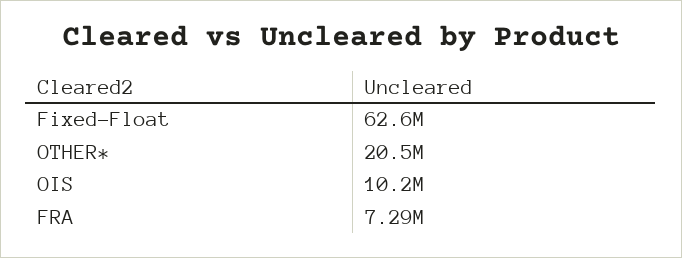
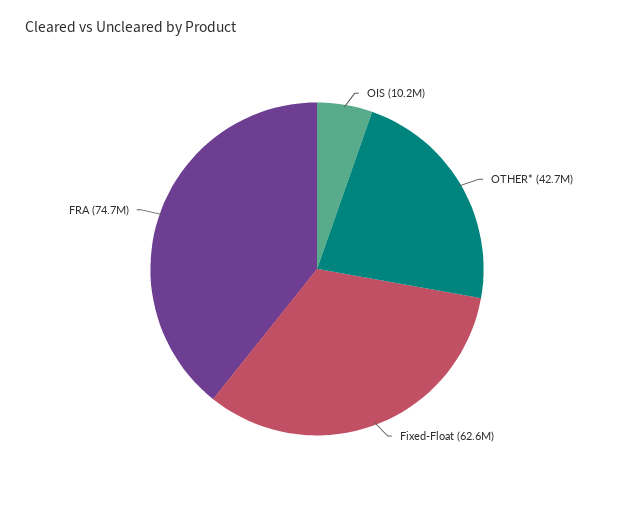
  {
    "Fixed-Float": 62600000,
-   "OTHER*": 20500000,
+   "OTHER*": 42700000,
    "OIS": 10200000,
-   "FRA": 7290000
+   "FRA": 74700000
  }

